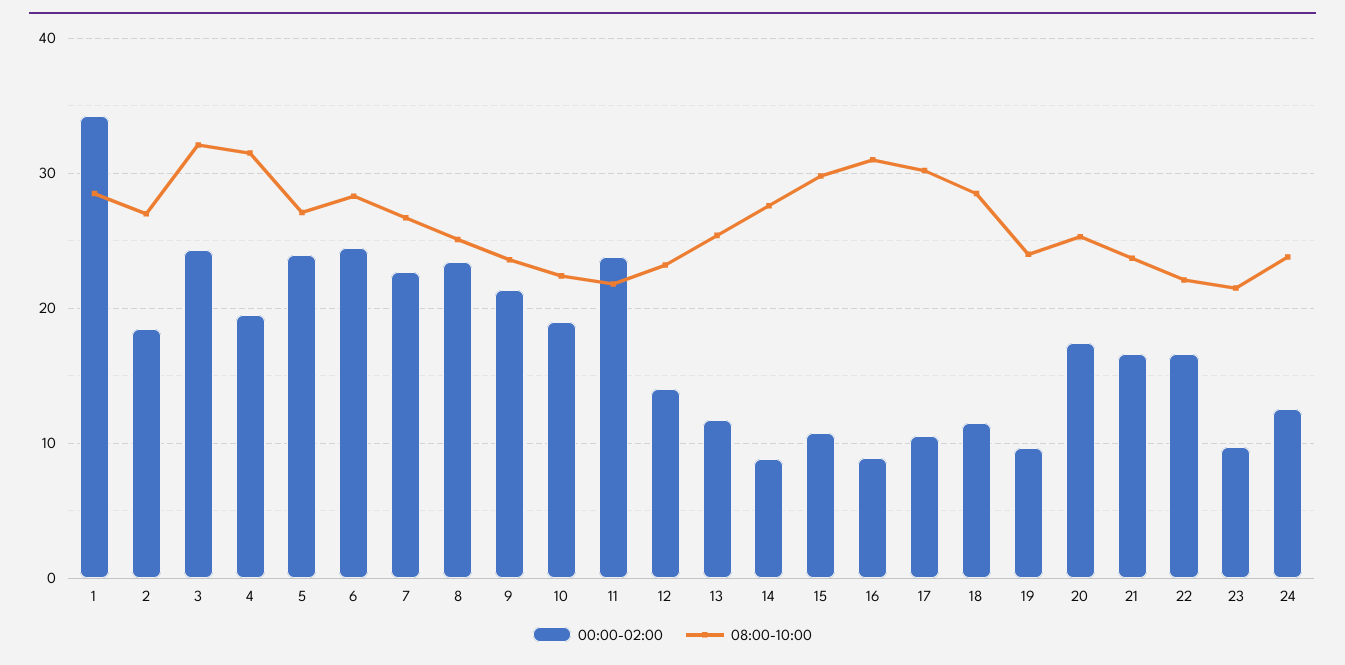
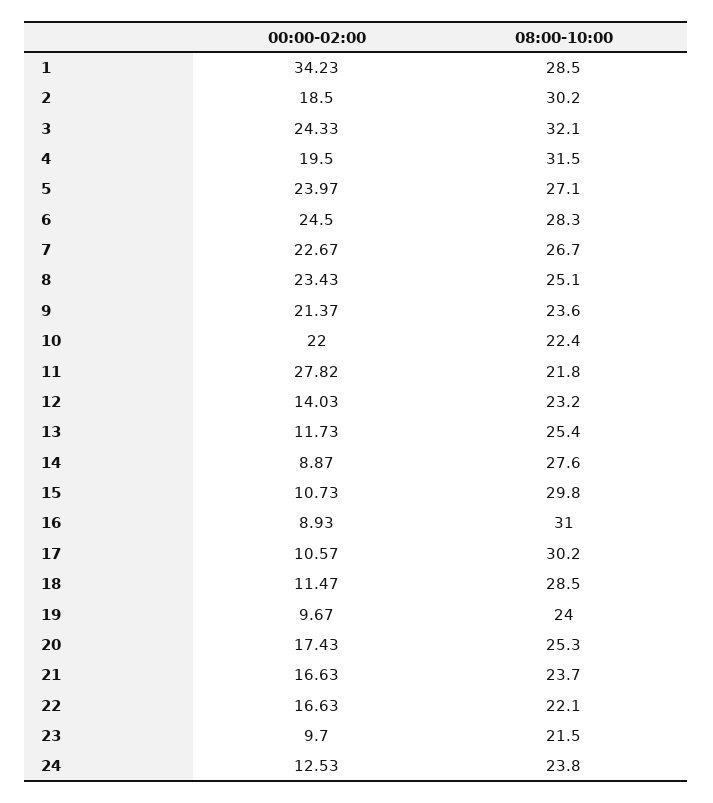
  {
    "00:00-02:00": {
      "1": 34.23,
      "2": 18.5,
      "3": 24.33,
      "4": 19.5,
      "5": 23.97,
      "6": 24.5,
      "7": 22.67,
      "8": 23.43,
      "9": 21.37,
-     "10": 19,
+     "10": 22,
-     "11": 24,
+     "11": 27.82,
      "12": 14.03,
      "13": 11.73,
      "14": 8.87,
      "15": 10.73,
      "16": 8.93,
      "17": 10.57,
      "18": 11.47,
      "19": 9.67,
      "20": 17.43,
      "21": 16.63,
      "22": 16.63,
      "23": 9.7,
      "24": 12.53
    },
    "08:00-10:00": {
      "1": 28.5,
-     "2": 27,
+     "2": 30.2,
      "3": 32.1,
      "4": 31.5,
      "5": 27.1,
      "6": 28.3,
      "7": 26.7,
      "8": 25.1,
      "9": 23.6,
      "10": 22.4,
      "11": 21.8,
      "12": 23.2,
      "13": 25.4,
      "14": 27.6,
      "15": 29.8,
      "16": 31,
      "17": 30.2,
      "18": 28.5,
      "19": 24,
      "20": 25.3,
      "21": 23.7,
      "22": 22.1,
      "23": 21.5,
      "24": 23.8
    }
  }

